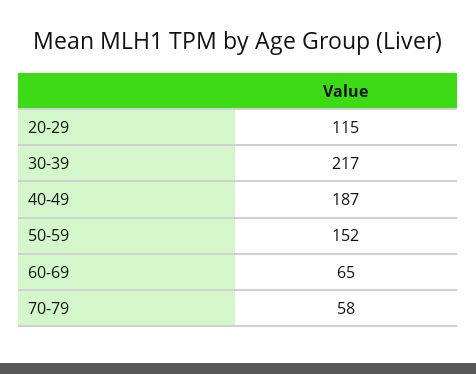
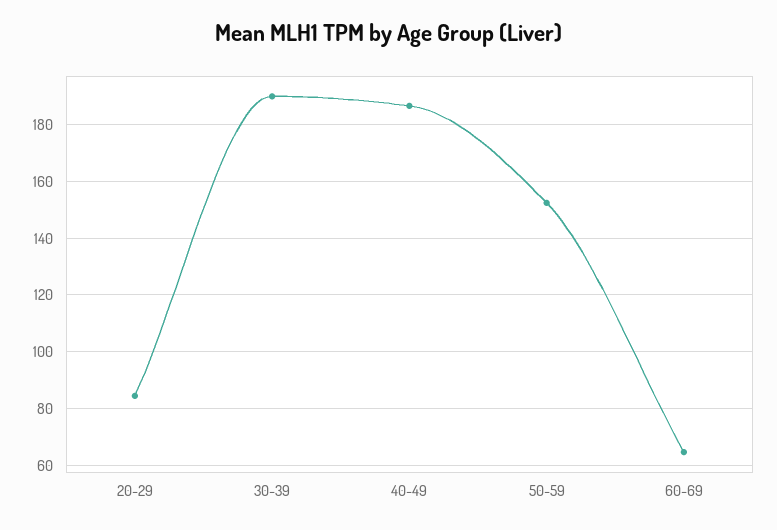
  {
-   "20-29": 115,
+   "20-29": 85,
-   "30-39": 217,
+   "30-39": 190,
    "40-49": 187,
    "50-59": 152,
-   "60-69": 65,
+   "60-69": 65
-   "70-79": 58
  }

